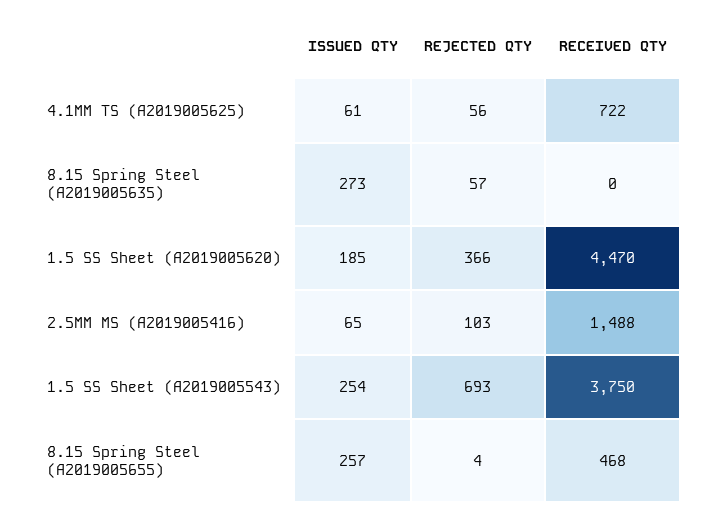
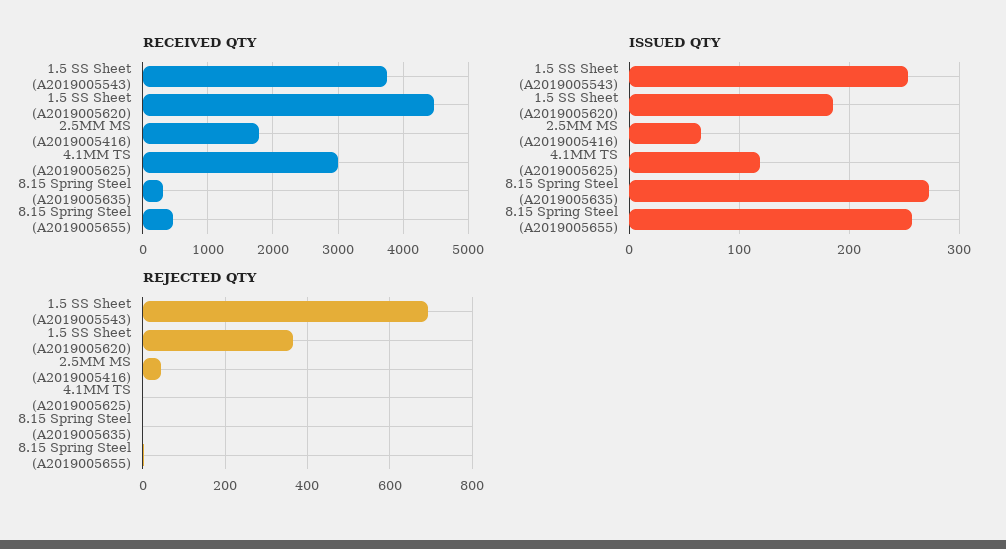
  {
    "ISSUED QTY": {
-     "4.1MM TS (A2019005625)": 61,
+     "4.1MM TS (A2019005625)": 120,
      "8.15 Spring Steel (A2019005635)": 273,
      "1.5 SS Sheet (A2019005620)": 185,
      "2.5MM MS (A2019005416)": 65,
      "1.5 SS Sheet (A2019005543)": 254,
      "8.15 Spring Steel (A2019005655)": 257
    },
    "REJECTED QTY": {
-     "4.1MM TS (A2019005625)": 56,
+     "4.1MM TS (A2019005625)": 0,
-     "8.15 Spring Steel (A2019005635)": 57,
+     "8.15 Spring Steel (A2019005635)": 0,
      "1.5 SS Sheet (A2019005620)": 366,
-     "2.5MM MS (A2019005416)": 103,
+     "2.5MM MS (A2019005416)": 40,
      "1.5 SS Sheet (A2019005543)": 693,
      "8.15 Spring Steel (A2019005655)": 4
    },
    "RECEIVED QTY": {
-     "4.1MM TS (A2019005625)": 722,
+     "4.1MM TS (A2019005625)": 3000,
-     "8.15 Spring Steel (A2019005635)": 0,
+     "8.15 Spring Steel (A2019005635)": 300,
      "1.5 SS Sheet (A2019005620)": 4470,
-     "2.5MM MS (A2019005416)": 1488,
+     "2.5MM MS (A2019005416)": 1800,
      "1.5 SS Sheet (A2019005543)": 3750,
      "8.15 Spring Steel (A2019005655)": 468
    }
  }

